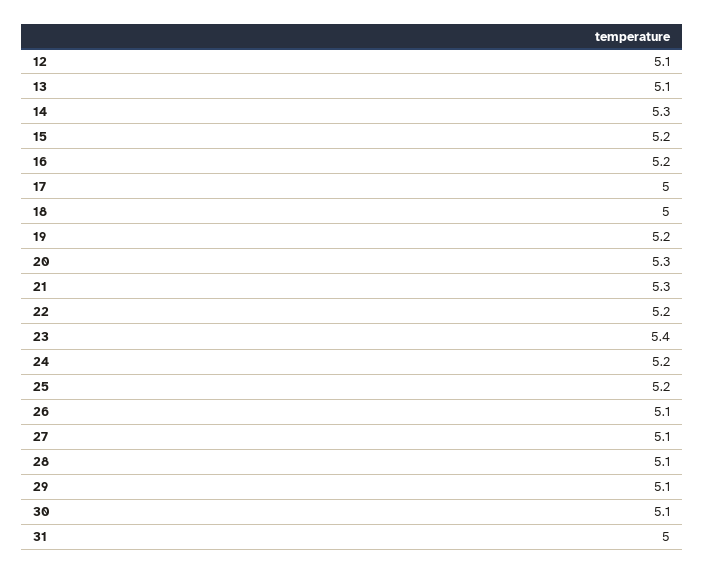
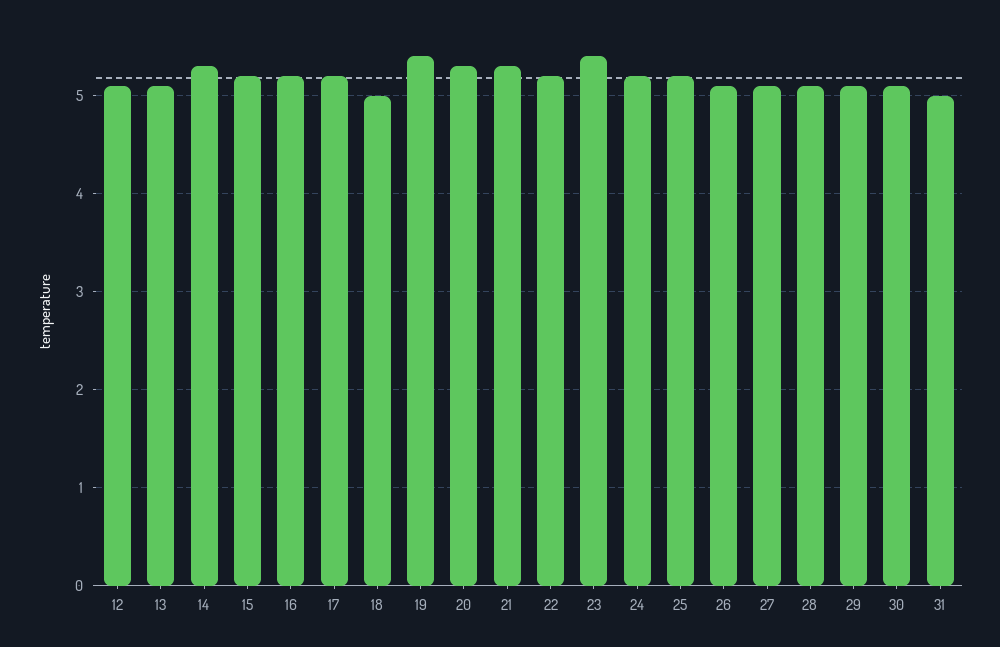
  {
    "12": 5.1,
    "13": 5.1,
    "14": 5.3,
    "15": 5.2,
    "16": 5.2,
-   "17": 5,
+   "17": 5.2,
    "18": 5,
-   "19": 5.2,
+   "19": 5.4,
    "20": 5.3,
    "21": 5.3,
    "22": 5.2,
    "23": 5.4,
    "24": 5.2,
    "25": 5.2,
    "26": 5.1,
    "27": 5.1,
    "28": 5.1,
    "29": 5.1,
    "30": 5.1,
    "31": 5
  }

